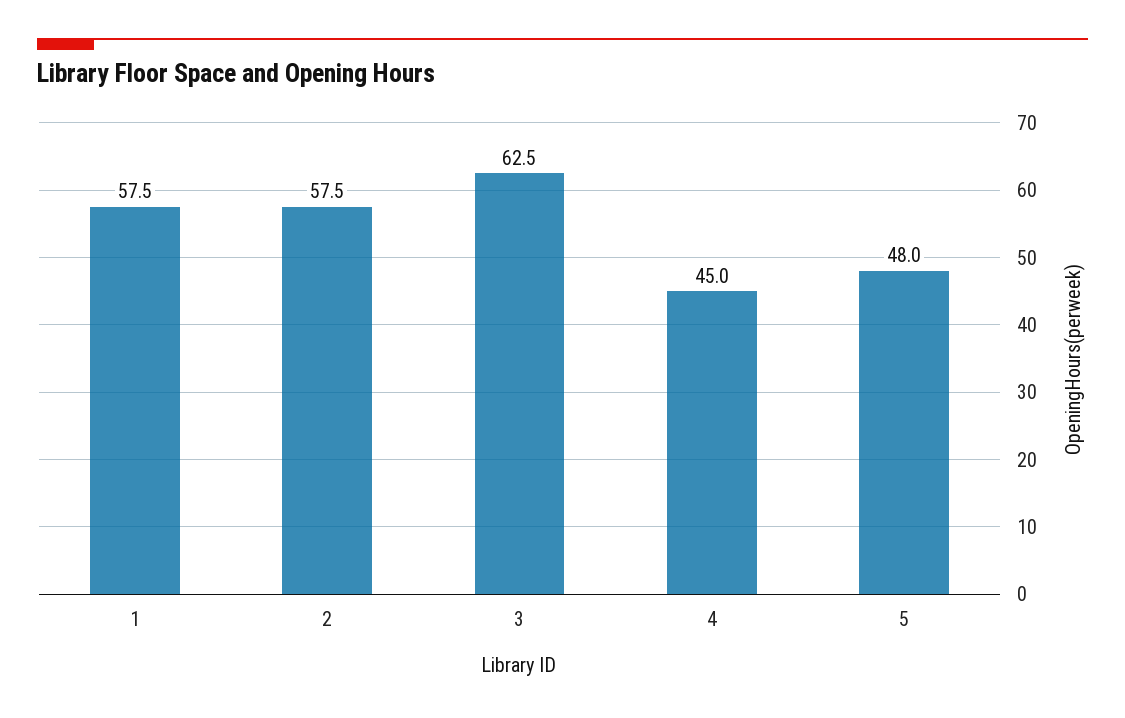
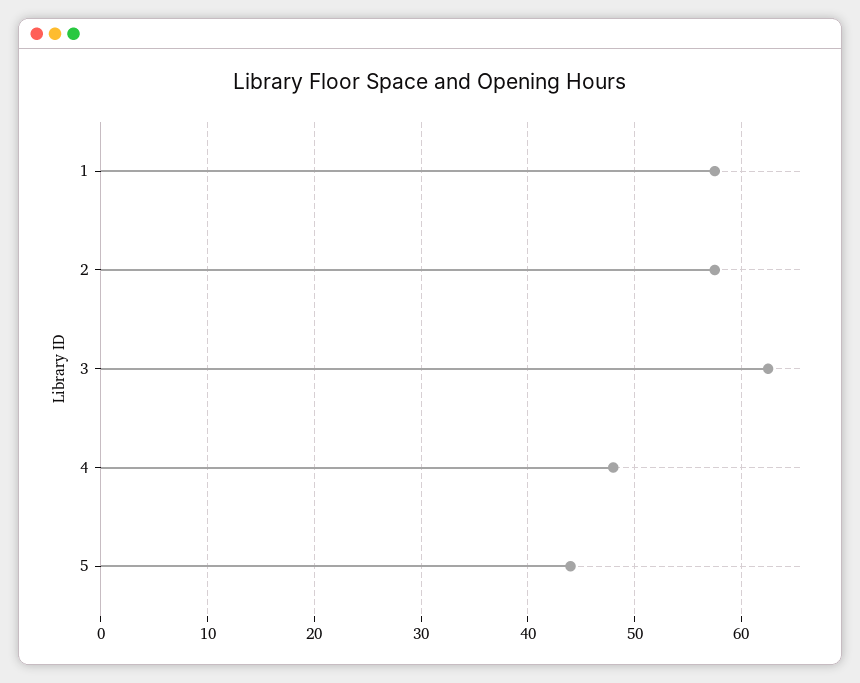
  {
    "1": 57.5,
    "2": 57.5,
    "3": 62.5,
-   "4": 45,
+   "4": 48,
-   "5": 48
+   "5": 44
  }

